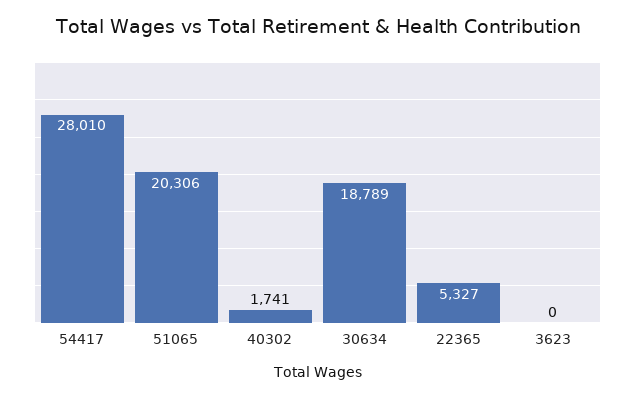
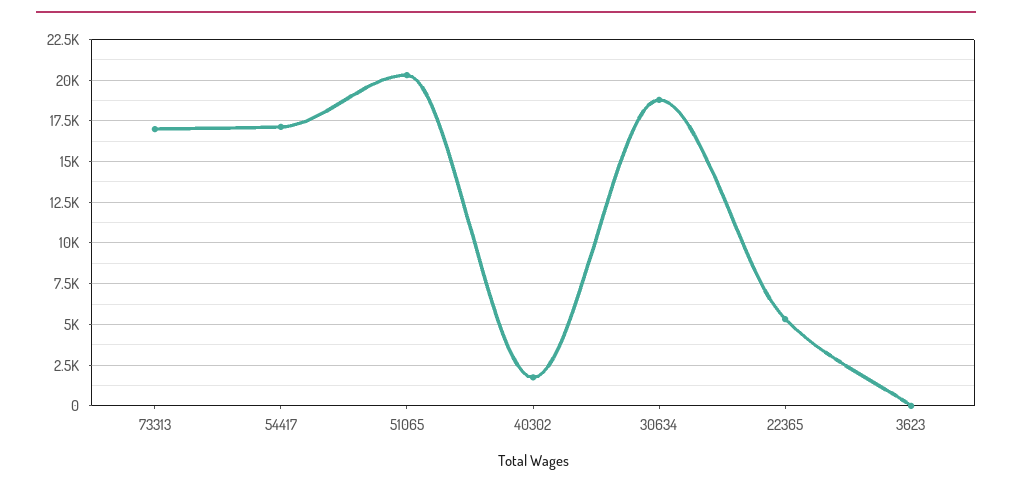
  {
-   "54417": 28010,
+   "54417": 17000,
    "51065": 20306,
    "40302": 1741,
    "30634": 18789,
    "22365": 5327,
-   "3623": 0
+   "3623": 0,
+   "73313": 17000
  }

